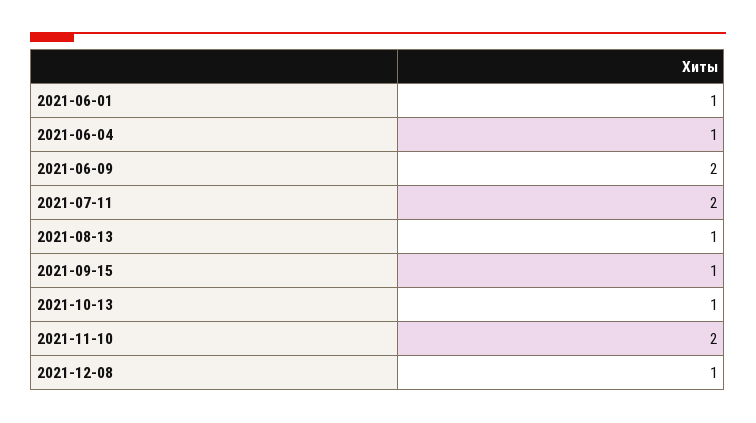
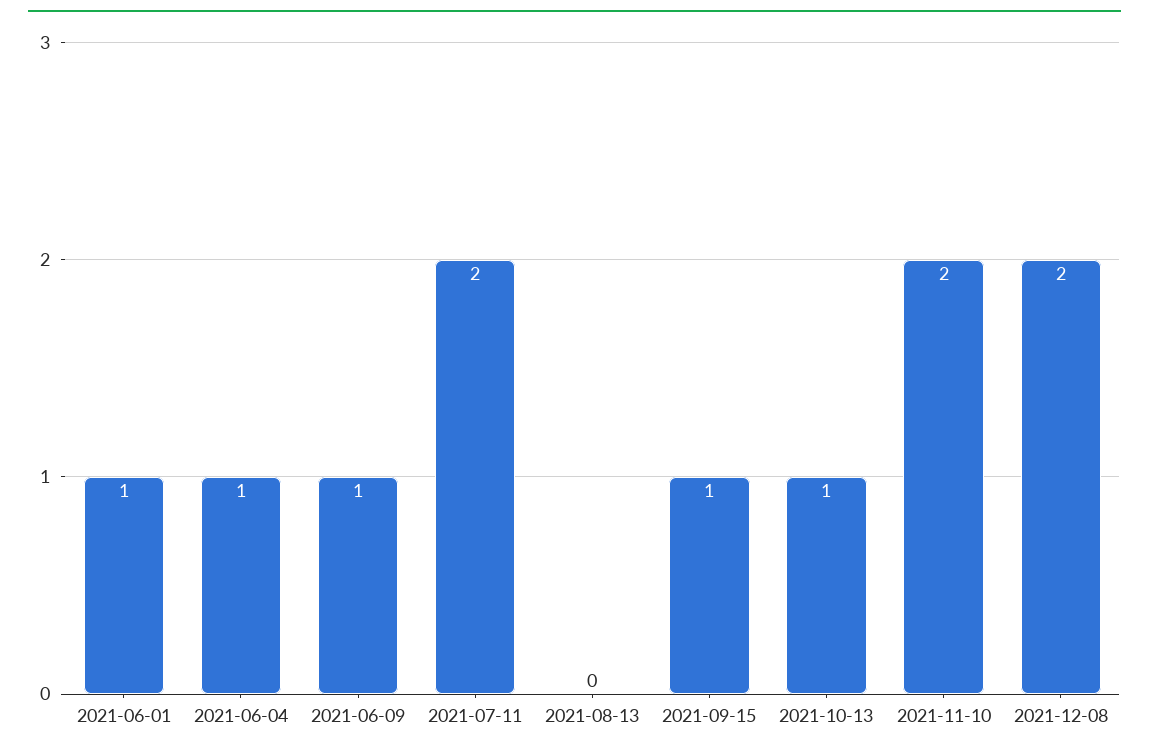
  {
    "2021-06-01": 1,
    "2021-06-04": 1,
-   "2021-06-09": 2,
+   "2021-06-09": 1,
    "2021-07-11": 2,
-   "2021-08-13": 1,
+   "2021-08-13": 0,
    "2021-09-15": 1,
    "2021-10-13": 1,
    "2021-11-10": 2,
-   "2021-12-08": 1
+   "2021-12-08": 2
  }

